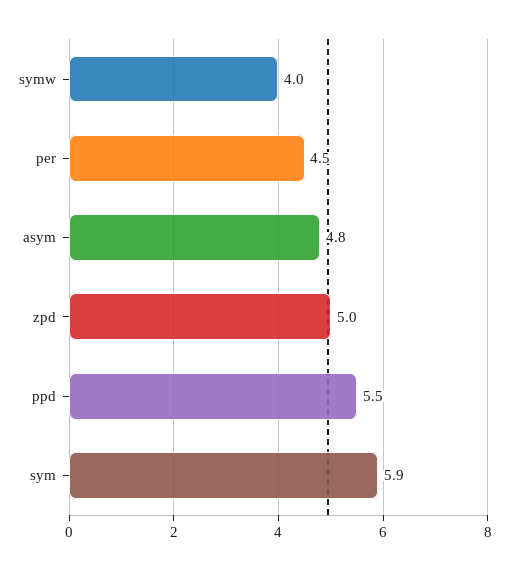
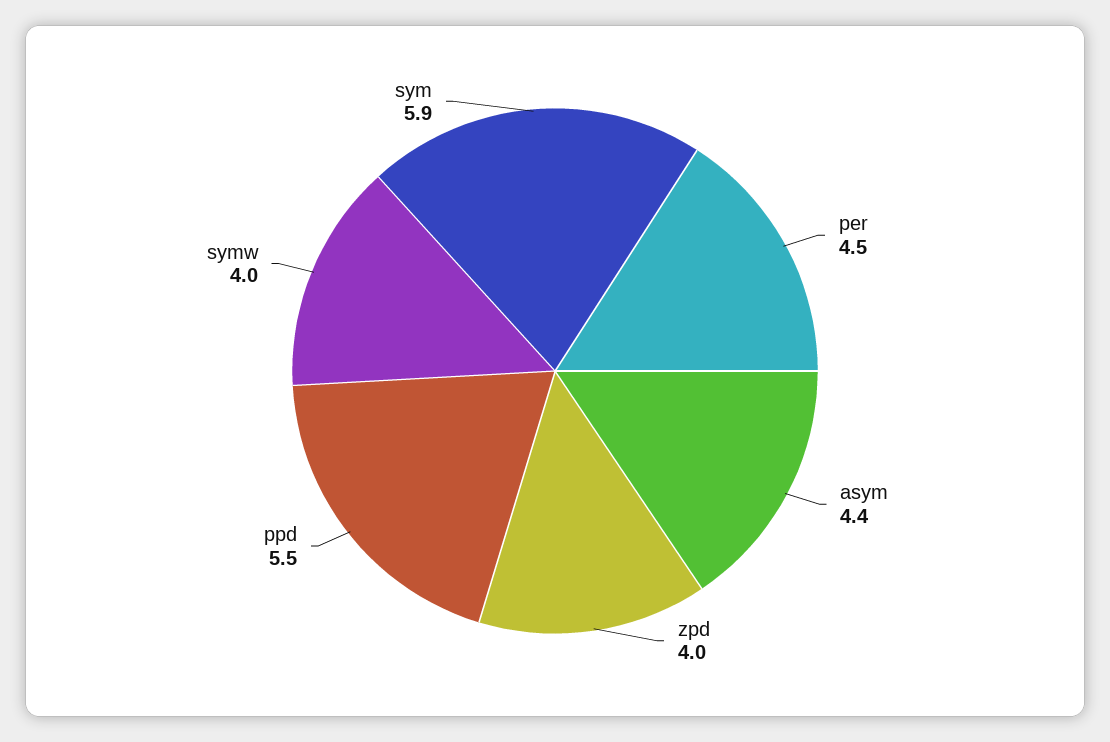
  {
    "symw": 4,
    "per": 4.5,
-   "asym": 4.8,
+   "asym": 4.4,
-   "zpd": 5,
+   "zpd": 4,
    "ppd": 5.5,
    "sym": 5.9
  }

